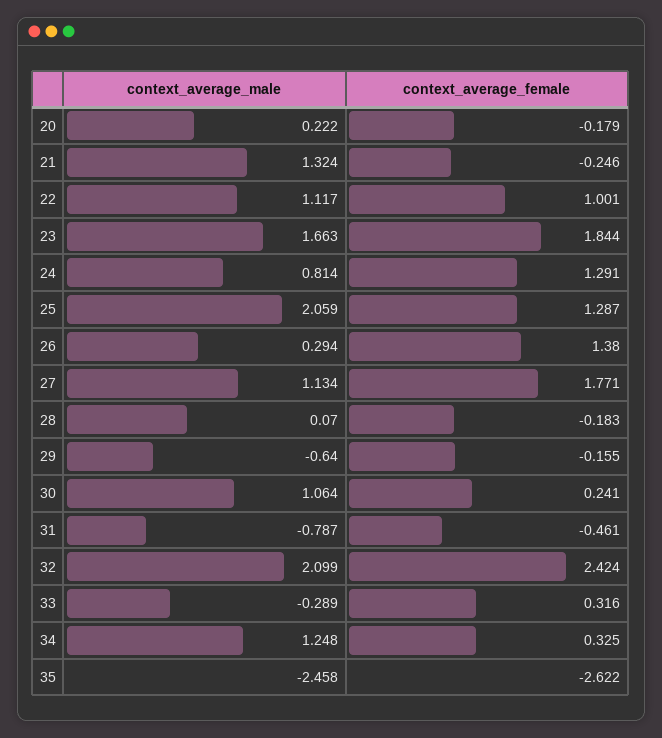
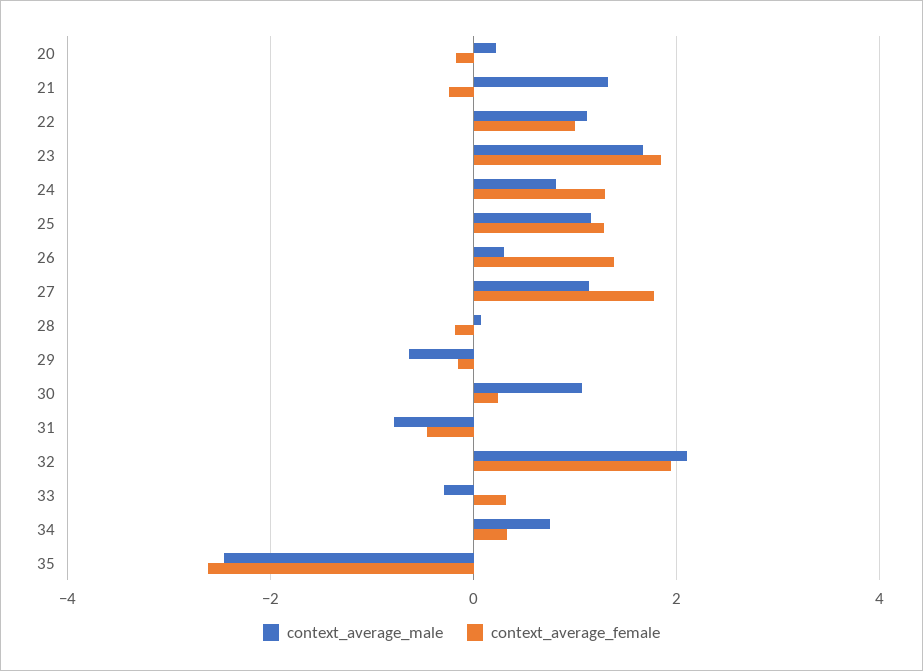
  {
    "context_average_male": {
      "20": 0.222,
      "21": 1.324,
      "22": 1.117,
      "23": 1.663,
      "24": 0.814,
-     "25": 2.059,
+     "25": 1.2,
      "26": 0.294,
      "27": 1.134,
      "28": 0.07,
      "29": -0.64,
      "30": 1.064,
      "31": -0.787,
      "32": 2.099,
      "33": -0.289,
-     "34": 1.248,
+     "34": 0.8,
      "35": -2.458
    },
    "context_average_female": {
      "20": -0.179,
      "21": -0.246,
      "22": 1.001,
      "23": 1.844,
      "24": 1.291,
      "25": 1.287,
      "26": 1.38,
      "27": 1.771,
      "28": -0.183,
      "29": -0.155,
      "30": 0.241,
      "31": -0.461,
-     "32": 2.424,
+     "32": 2,
      "33": 0.316,
      "34": 0.325,
      "35": -2.622
    }
  }

